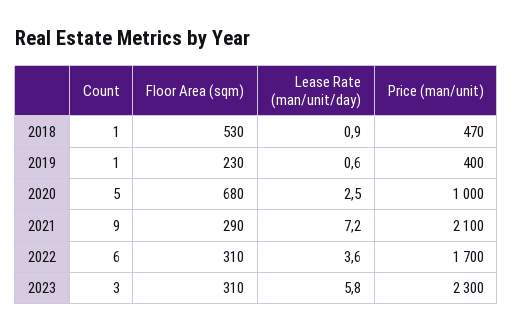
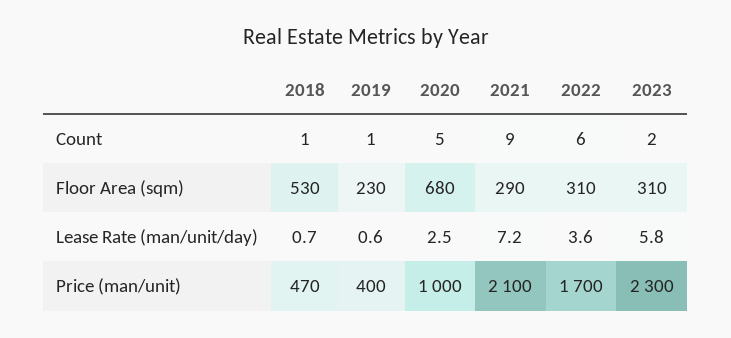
  {
    "Count": {
      "2018": 1,
      "2019": 1,
      "2020": 5,
      "2021": 9,
      "2022": 6,
-     "2023": 3
+     "2023": 2
    },
    "Floor Area (sqm)": {
      "2018": 530,
      "2019": 230,
      "2020": 680,
      "2021": 290,
      "2022": 310,
      "2023": 310
    },
    "Lease Rate (man/unit/day)": {
-     "2018": 0.9,
+     "2018": 0.7,
      "2019": 0.6,
      "2020": 2.5,
      "2021": 7.2,
      "2022": 3.6,
      "2023": 5.8
    },
    "Price (man/unit)": {
      "2018": 470,
      "2019": 400,
      "2020": 1000,
      "2021": 2100,
      "2022": 1700,
      "2023": 2300
    }
  }

